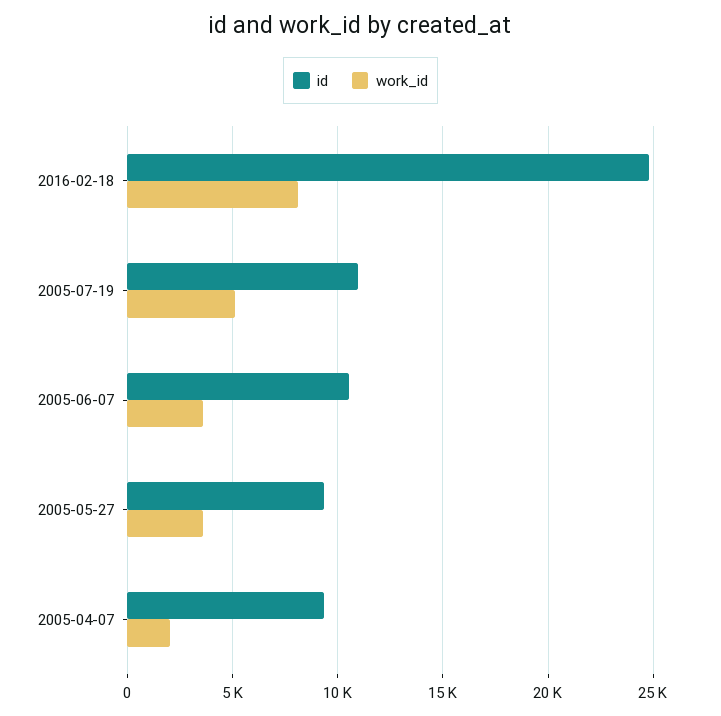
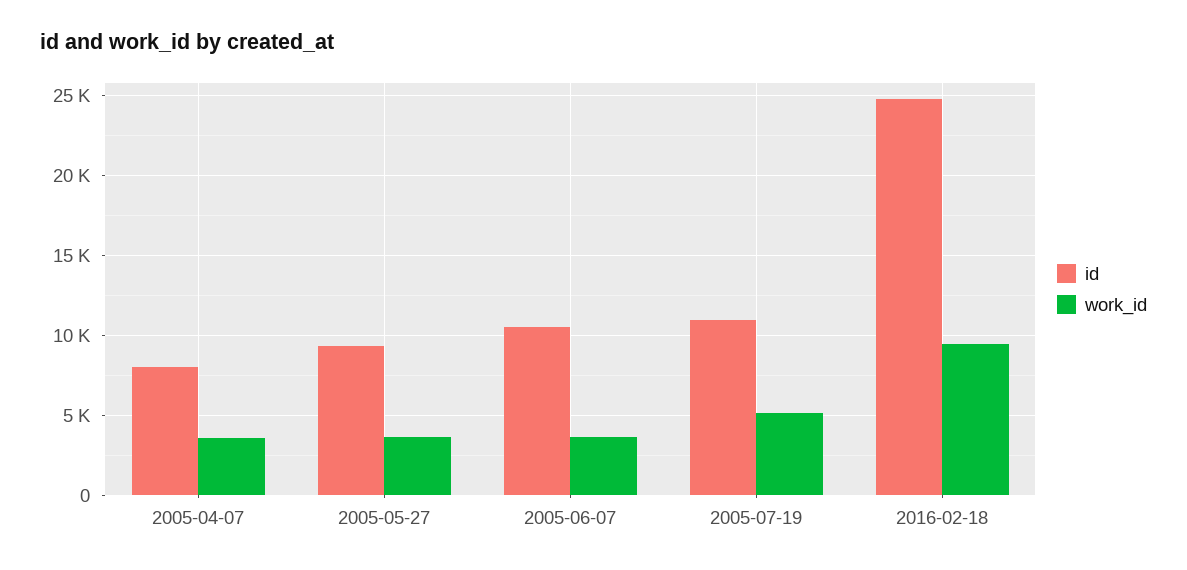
  {
    "id": {
      "2016-02-18": 25000,
      "2005-07-19": 11000,
      "2005-06-07": 10500,
      "2005-05-27": 9500,
-     "2005-04-07": 9500
+     "2005-04-07": 8000
    },
    "work_id": {
-     "2016-02-18": 8000,
+     "2016-02-18": 9500,
      "2005-07-19": 5000,
      "2005-06-07": 3500,
      "2005-05-27": 3500,
-     "2005-04-07": 2000
+     "2005-04-07": 3500
    }
  }

